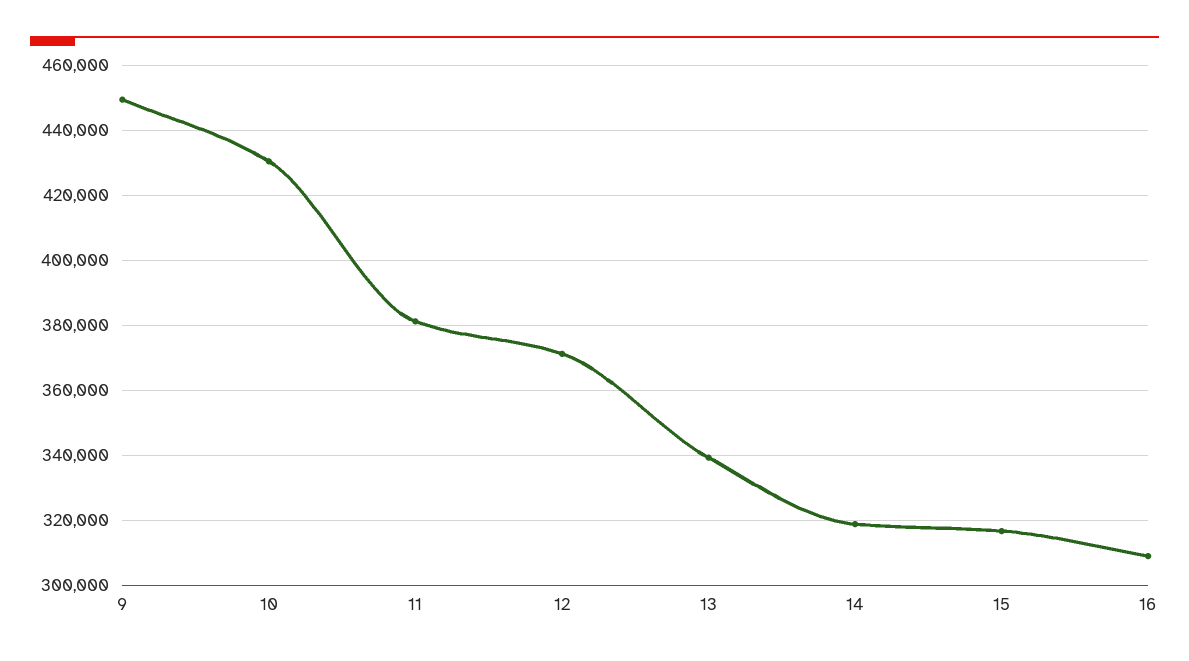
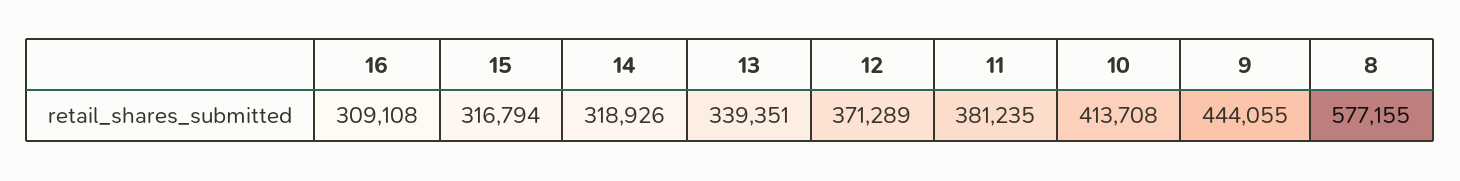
  {
-   "9": 450000,
+   "9": 444055,
-   "10": 430000,
+   "10": 413708,
    "11": 381235,
    "12": 371289,
    "13": 339351,
    "14": 318926,
    "15": 316794,
-   "16": 309108
+   "16": 309108,
+   "8": 577155
  }

